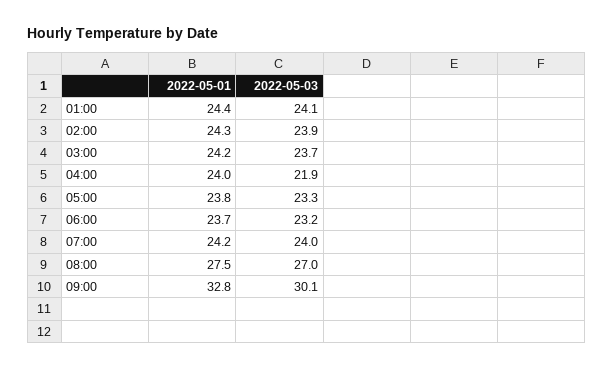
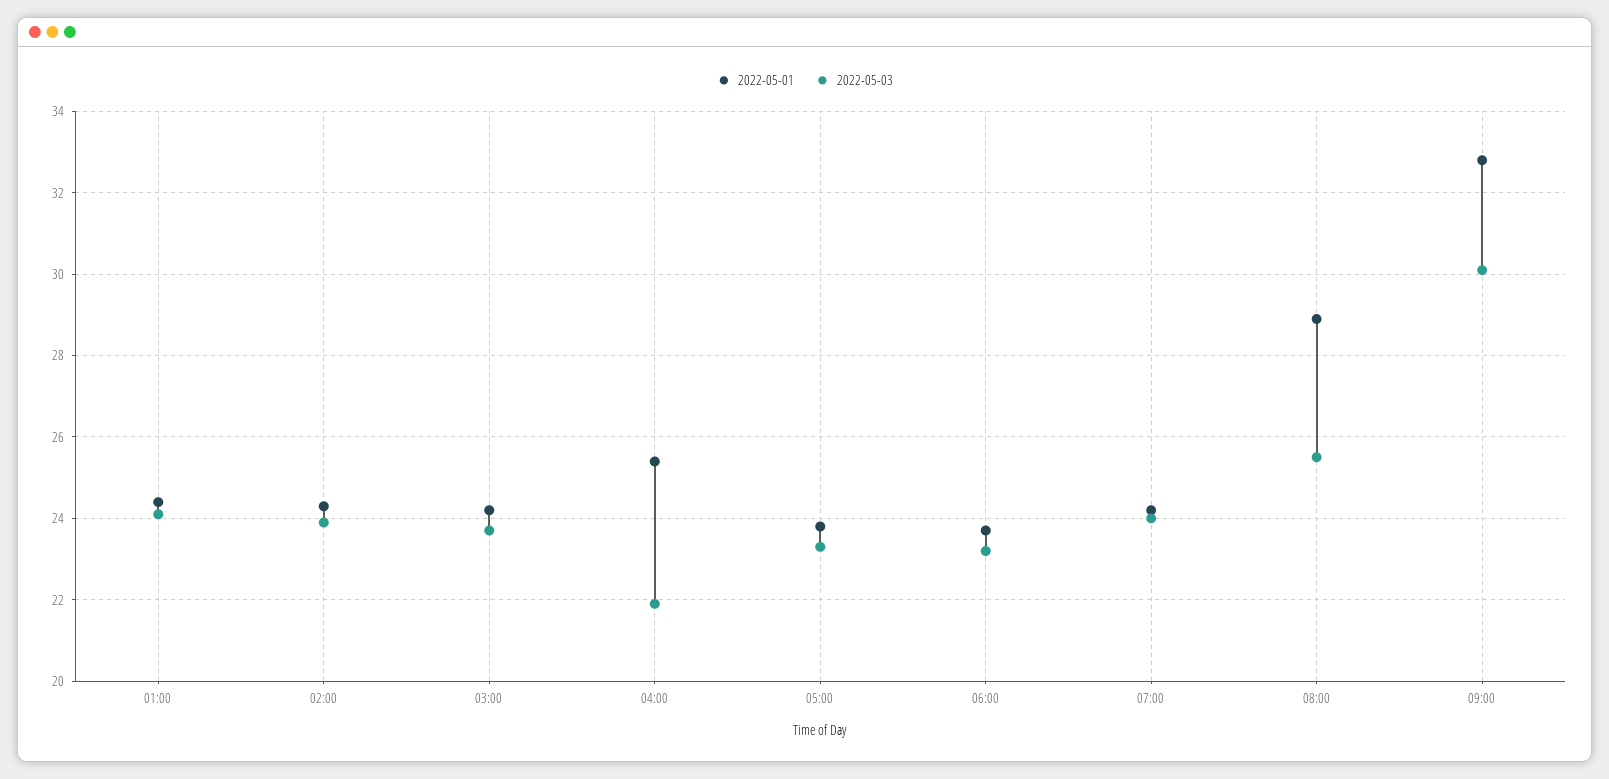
  {
    "2022-05-01": {
      "01:00": 24.4,
      "02:00": 24.3,
      "03:00": 24.2,
-     "04:00": 24,
+     "04:00": 25.5,
      "05:00": 23.8,
      "06:00": 23.7,
      "07:00": 24.2,
-     "08:00": 27.5,
+     "08:00": 29,
      "09:00": 32.8
    },
    "2022-05-03": {
      "01:00": 24.1,
      "02:00": 23.9,
      "03:00": 23.7,
      "04:00": 21.9,
      "05:00": 23.3,
      "06:00": 23.2,
      "07:00": 24,
-     "08:00": 27,
+     "08:00": 25.5,
      "09:00": 30.1
    }
  }

